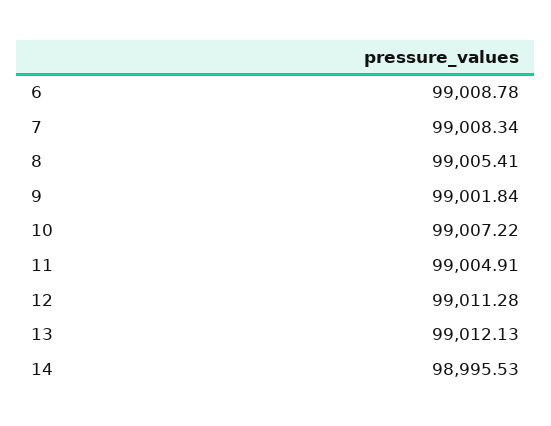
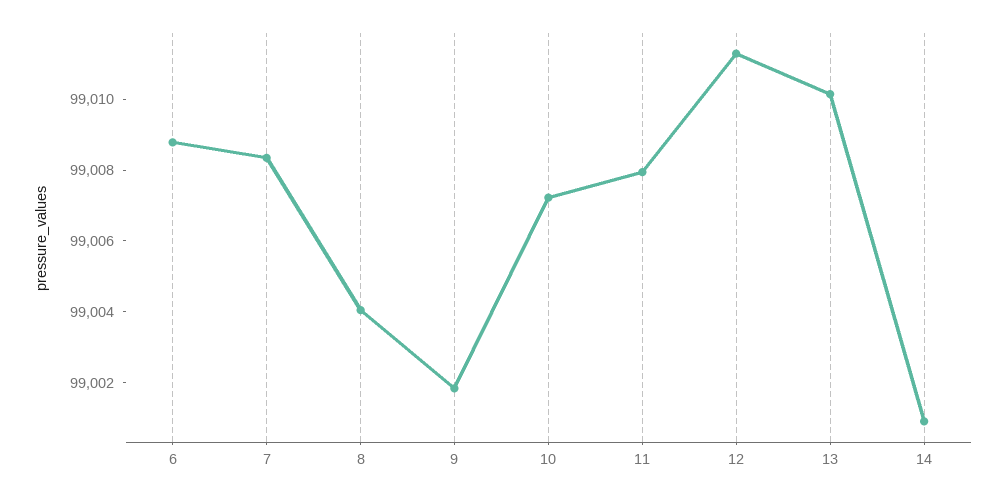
  {
    "6": 99008.78,
    "7": 99008.34,
-   "8": 99005.41,
+   "8": 99004,
    "9": 99001.84,
    "10": 99007.22,
-   "11": 99004.91,
+   "11": 99008,
    "12": 99011.28,
-   "13": 99012.13,
+   "13": 99010,
-   "14": 98995.53
+   "14": 99001
  }

